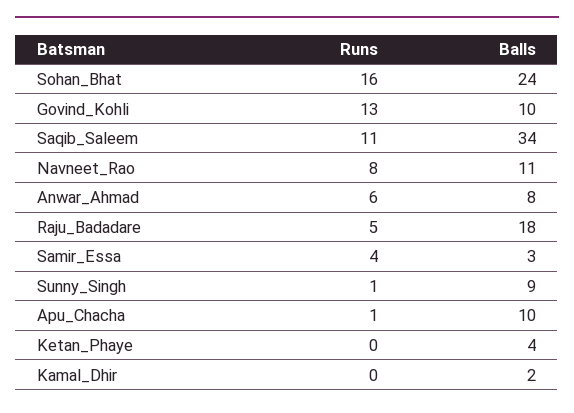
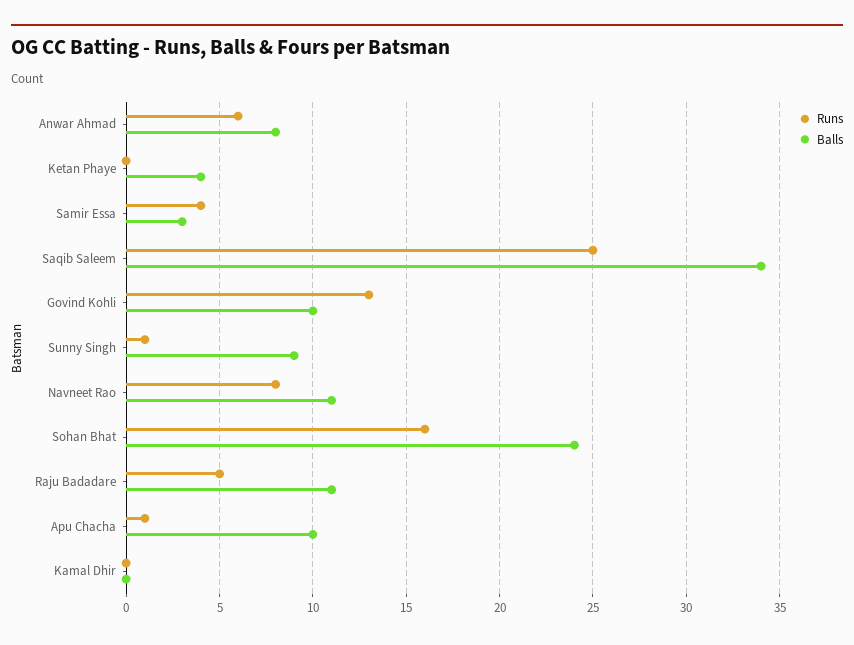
  {
    "Runs": {
      "Sohan_Bhat": 16,
      "Govind_Kohli": 13,
-     "Saqib_Saleem": 11,
+     "Saqib_Saleem": 25,
      "Navneet_Rao": 8,
      "Anwar_Ahmad": 6,
      "Raju_Badadare": 5,
      "Samir_Essa": 4,
      "Sunny_Singh": 1,
      "Apu_Chacha": 1,
      "Ketan_Phaye": 0,
      "Kamal_Dhir": 0
    },
    "Balls": {
      "Sohan_Bhat": 24,
      "Govind_Kohli": 10,
      "Saqib_Saleem": 34,
      "Navneet_Rao": 11,
      "Anwar_Ahmad": 8,
-     "Raju_Badadare": 18,
+     "Raju_Badadare": 11,
      "Samir_Essa": 3,
      "Sunny_Singh": 9,
      "Apu_Chacha": 10,
      "Ketan_Phaye": 4,
-     "Kamal_Dhir": 2
+     "Kamal_Dhir": 0
    }
  }

